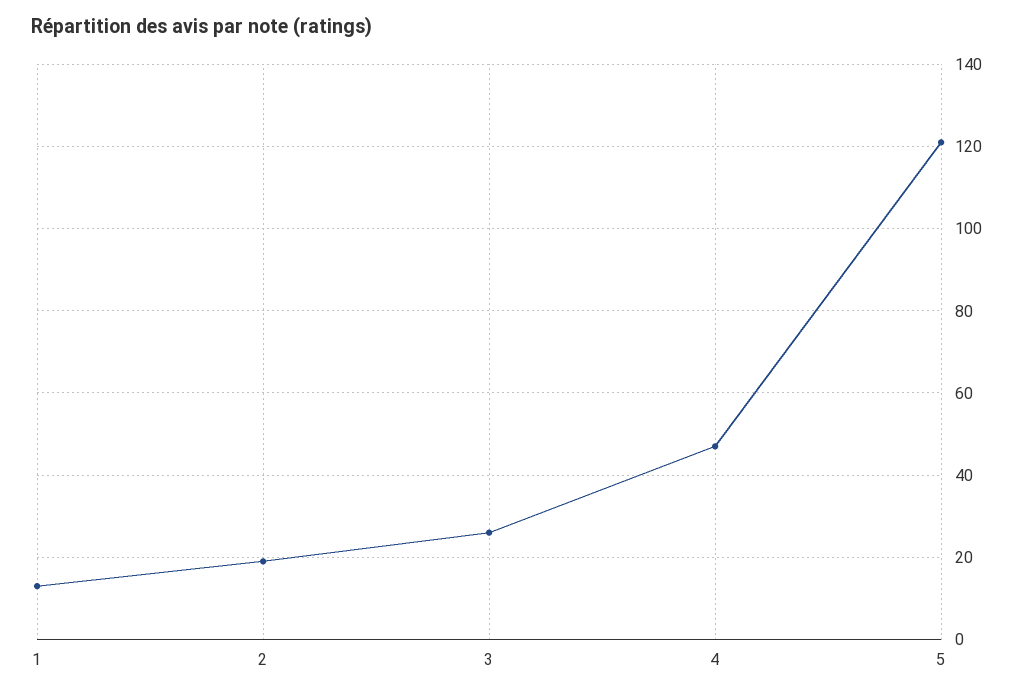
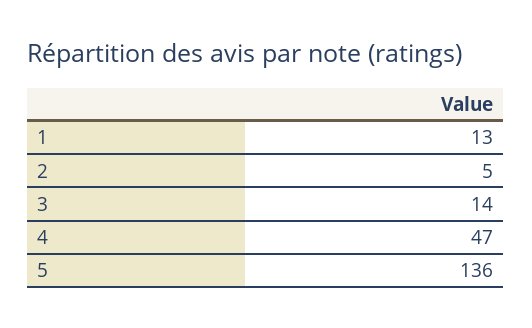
  {
    "1": 13,
-   "2": 20,
+   "2": 5,
-   "3": 25,
+   "3": 14,
    "4": 47,
-   "5": 120
+   "5": 136
  }

